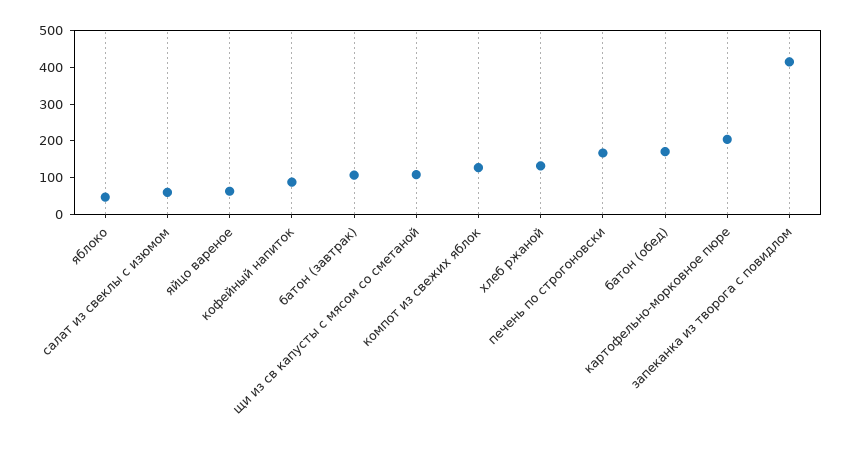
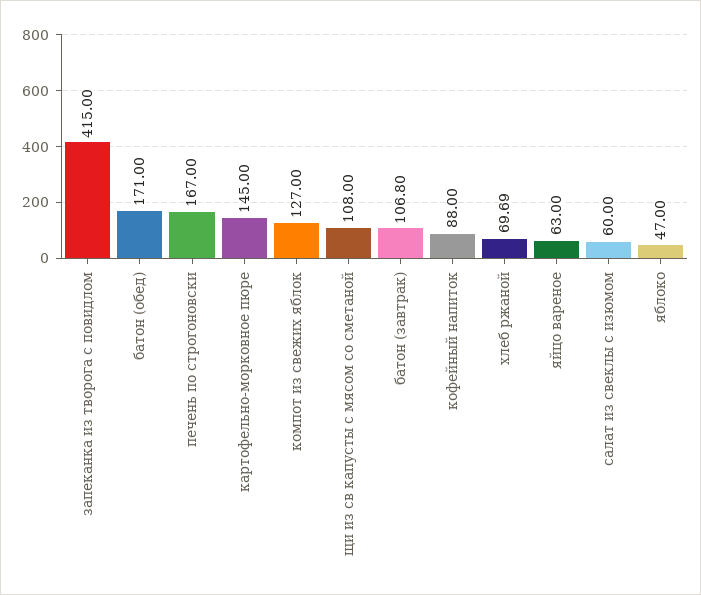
  {
    "яблоко": 47,
    "салат из свеклы с изюмом": 60,
    "яйцо вареное": 63,
    "кофейный напиток": 88,
    "батон (завтрак)": 106.8,
    "щи из св капусты с мясом со сметаной": 108,
    "компот из свежих яблок": 127,
-   "хлеб ржаной": 125,
+   "хлеб ржаной": 69.69,
    "печень по строгоновски": 167,
    "батон (обед)": 171,
-   "картофельно-морковное пюре": 200,
+   "картофельно-морковное пюре": 145,
    "запеканка из творога с повидлом": 415
  }

